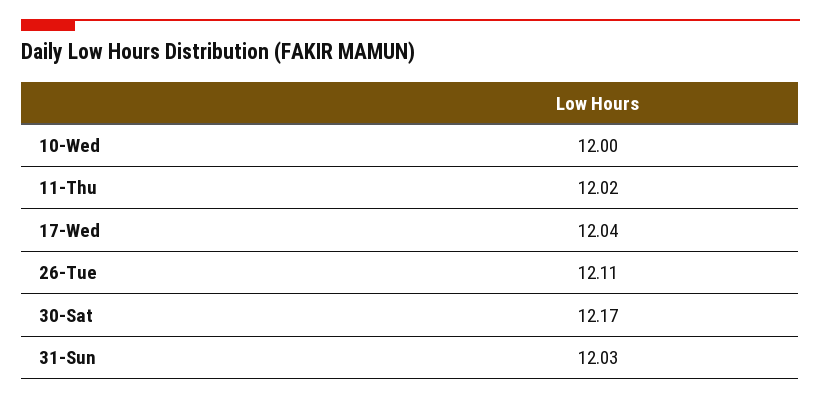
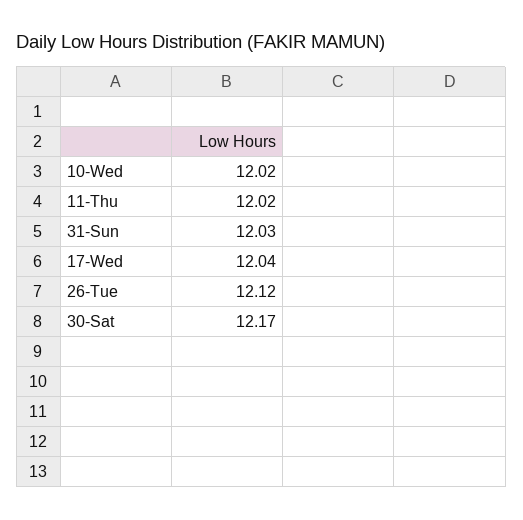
  {
-   "10-Wed": 12,
+   "10-Wed": 12.02,
    "11-Thu": 12.02,
    "17-Wed": 12.04,
-   "26-Tue": 12.11,
+   "26-Tue": 12.12,
    "30-Sat": 12.17,
    "31-Sun": 12.03
  }

